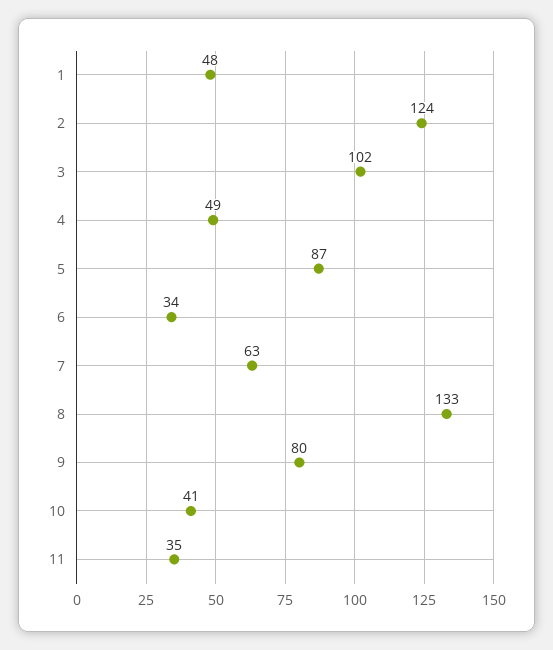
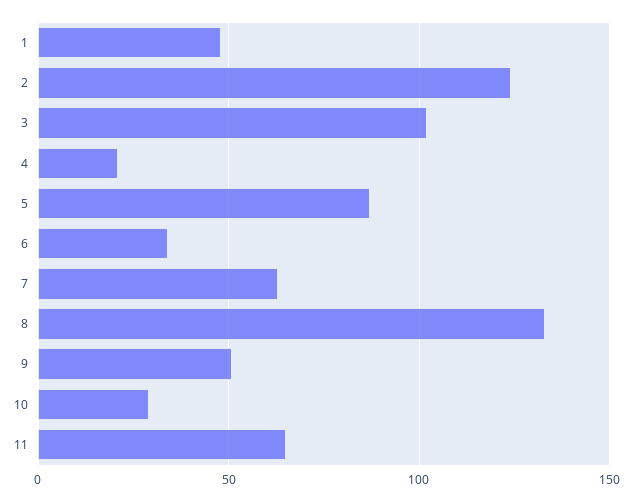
  {
    "1": 48,
    "2": 124,
    "3": 102,
-   "4": 49,
+   "4": 20,
    "5": 87,
    "6": 34,
    "7": 63,
    "8": 133,
-   "9": 80,
+   "9": 50,
-   "10": 41,
+   "10": 30,
-   "11": 35
+   "11": 65
  }

